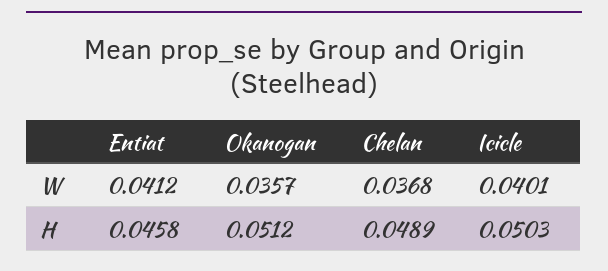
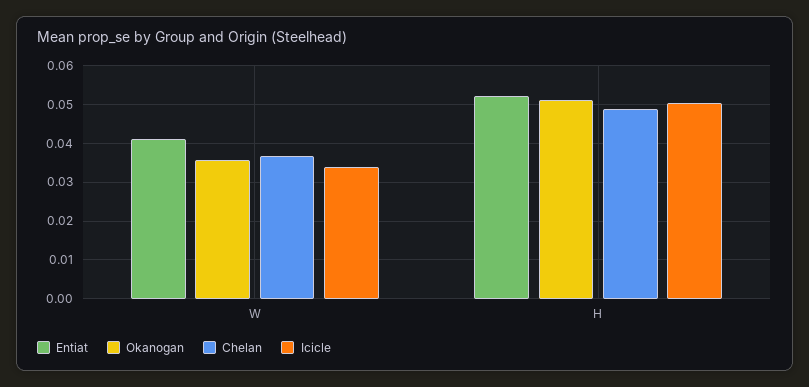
  {
    "Entiat": {
      "W": 0.0412,
-     "H": 0.0458
+     "H": 0.052
    },
    "Okanogan": {
      "W": 0.0357,
      "H": 0.0512
    },
    "Chelan": {
      "W": 0.0368,
      "H": 0.0489
    },
    "Icicle": {
-     "W": 0.0401,
+     "W": 0.034,
      "H": 0.0503
    }
  }

